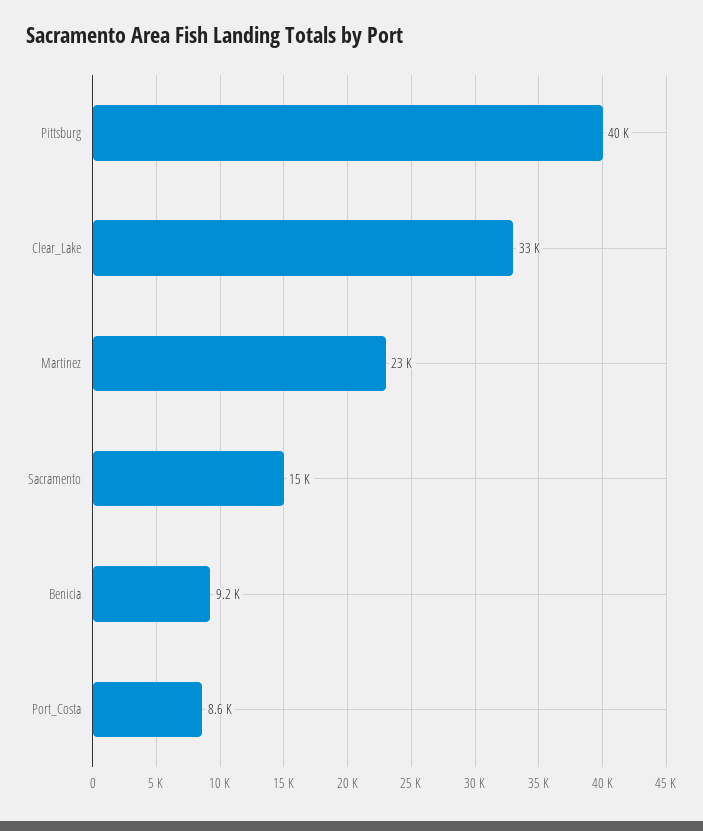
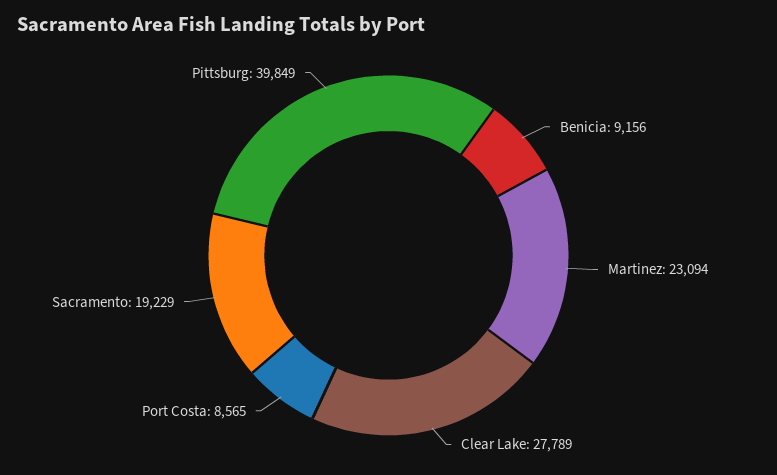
  {
    "Pittsburg": 39849,
-   "Clear_Lake": 33000,
+   "Clear_Lake": 27789,
    "Martinez": 23094,
-   "Sacramento": 15000,
+   "Sacramento": 19229,
    "Benicia": 9156,
    "Port_Costa": 8565
  }

